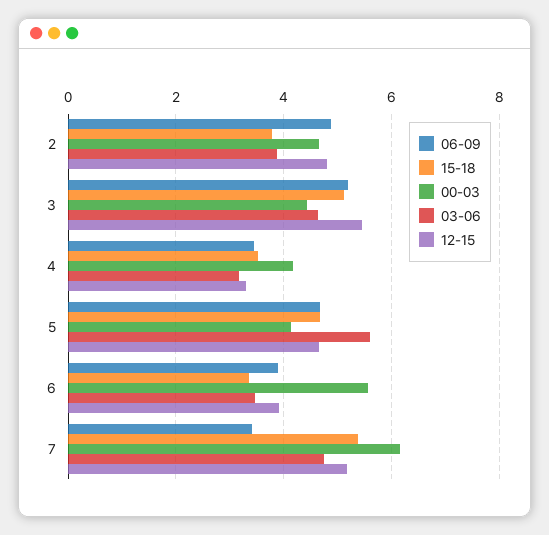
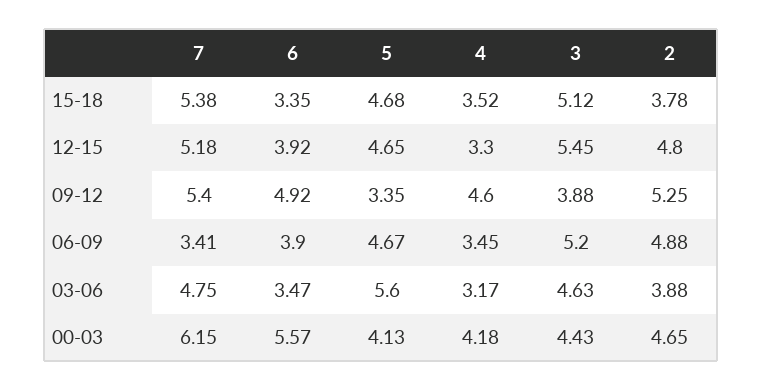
  {
    "06-09": {
      "2": 4.88,
      "3": 5.2,
      "4": 3.45,
      "5": 4.67,
      "6": 3.9,
      "7": 3.41
    },
    "15-18": {
      "2": 3.78,
      "3": 5.12,
      "4": 3.52,
      "5": 4.68,
      "6": 3.35,
      "7": 5.38
    },
    "00-03": {
      "2": 4.65,
      "3": 4.43,
      "4": 4.18,
      "5": 4.13,
      "6": 5.57,
      "7": 6.15
    },
    "03-06": {
      "2": 3.88,
      "3": 4.63,
      "4": 3.17,
      "5": 5.6,
      "6": 3.47,
      "7": 4.75
    },
    "12-15": {
      "2": 4.8,
      "3": 5.45,
      "4": 3.3,
      "5": 4.65,
      "6": 3.92,
      "7": 5.18
-   }
+   },
+   "09-12": {
+     "7": 5.4,
+     "6": 4.92,
+     "5": 3.35,
+     "4": 4.6,
+     "3": 3.88,
+     "2": 5.25
+   }
  }

